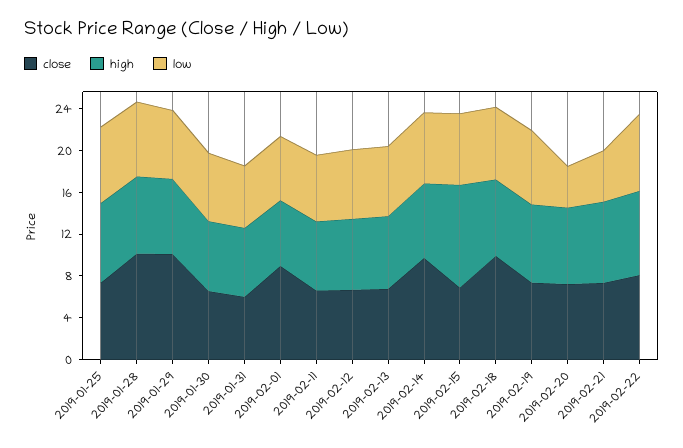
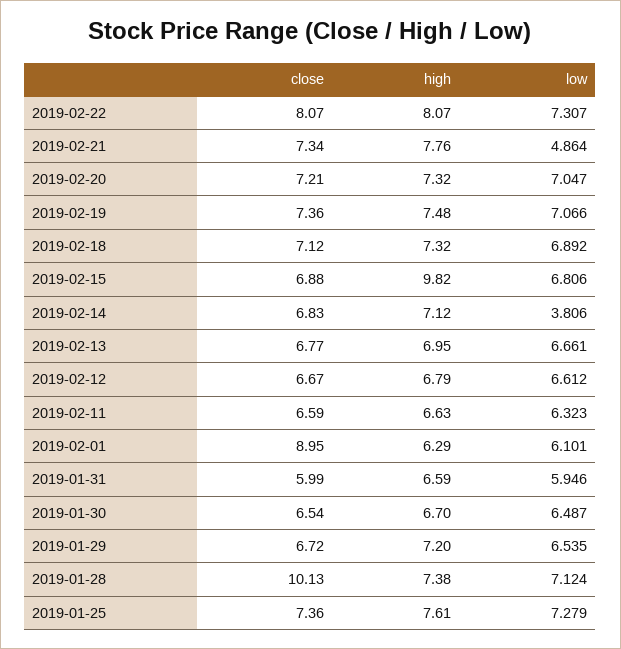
  {
    "close": {
      "2019-01-25": 7.36,
      "2019-01-28": 10.13,
-     "2019-01-29": 10,
+     "2019-01-29": 6.72,
      "2019-01-30": 6.54,
      "2019-01-31": 5.99,
      "2019-02-01": 8.95,
      "2019-02-11": 6.59,
      "2019-02-12": 6.67,
      "2019-02-13": 6.77,
-     "2019-02-14": 10,
+     "2019-02-14": 6.83,
      "2019-02-15": 6.88,
-     "2019-02-18": 10,
+     "2019-02-18": 7.12,
      "2019-02-19": 7.36,
      "2019-02-20": 7.21,
      "2019-02-21": 7.34,
      "2019-02-22": 8.07
    },
    "high": {
      "2019-01-25": 7.61,
      "2019-01-28": 7.38,
      "2019-01-29": 7.2,
      "2019-01-30": 6.7,
      "2019-01-31": 6.59,
      "2019-02-01": 6.29,
      "2019-02-11": 6.63,
      "2019-02-12": 6.79,
      "2019-02-13": 6.95,
      "2019-02-14": 7.12,
      "2019-02-15": 9.82,
      "2019-02-18": 7.32,
      "2019-02-19": 7.48,
      "2019-02-20": 7.32,
      "2019-02-21": 7.76,
      "2019-02-22": 8.07
    },
    "low": {
      "2019-01-25": 7.279,
      "2019-01-28": 7.124,
      "2019-01-29": 6.535,
      "2019-01-30": 6.487,
      "2019-01-31": 5.946,
      "2019-02-01": 6.101,
      "2019-02-11": 6.323,
      "2019-02-12": 6.612,
      "2019-02-13": 6.661,
-     "2019-02-14": 7,
+     "2019-02-14": 3.806,
      "2019-02-15": 6.806,
      "2019-02-18": 6.892,
      "2019-02-19": 7.066,
-     "2019-02-20": 4,
+     "2019-02-20": 7.047,
      "2019-02-21": 4.864,
      "2019-02-22": 7.307
    }
  }

